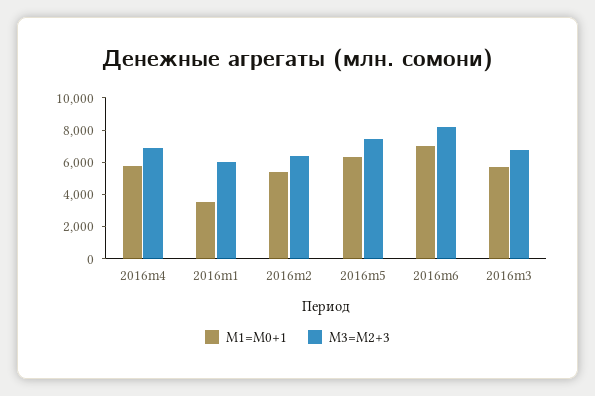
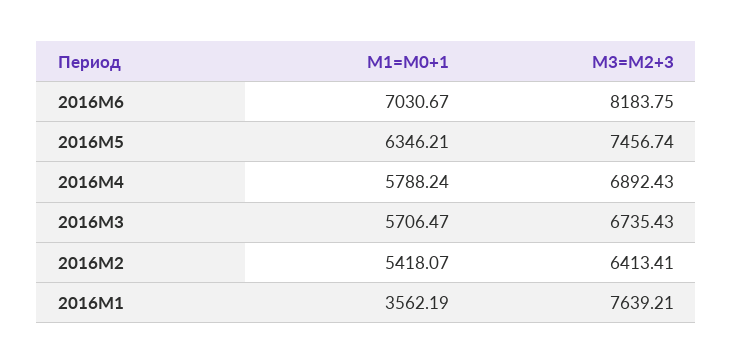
  {
    "М1=M0+1": {
      "2016m4": 5788.24,
      "2016m1": 3562.19,
      "2016m2": 5418.07,
      "2016m5": 6346.21,
      "2016m6": 7030.67,
      "2016m3": 5706.47
    },
    "М3=M2+3": {
      "2016m4": 6892.43,
-     "2016m1": 6000,
+     "2016m1": 7639.21,
      "2016m2": 6413.41,
      "2016m5": 7456.74,
      "2016m6": 8183.75,
      "2016m3": 6735.43
    }
  }

